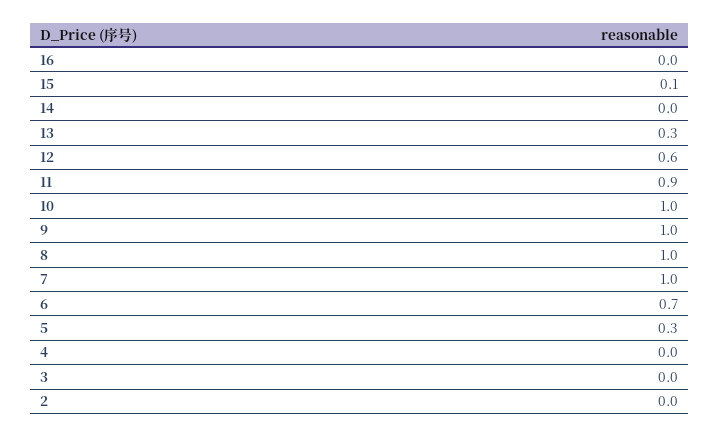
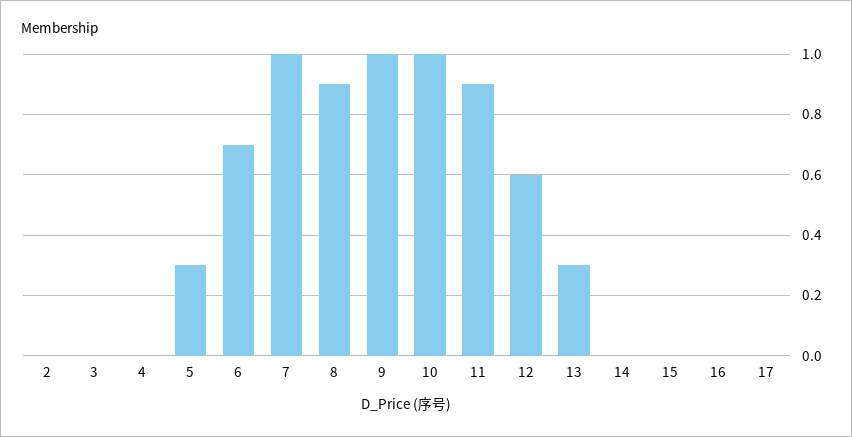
  {
    "16": 0,
-   "15": 0.1,
+   "15": 0,
    "14": 0,
    "13": 0.3,
    "12": 0.6,
    "11": 0.9,
    "10": 1,
    "9": 1,
-   "8": 1,
+   "8": 0.9,
    "7": 1,
    "6": 0.7,
    "5": 0.3,
    "4": 0,
    "3": 0,
-   "2": 0
+   "2": 0,
+   "17": 0
  }

